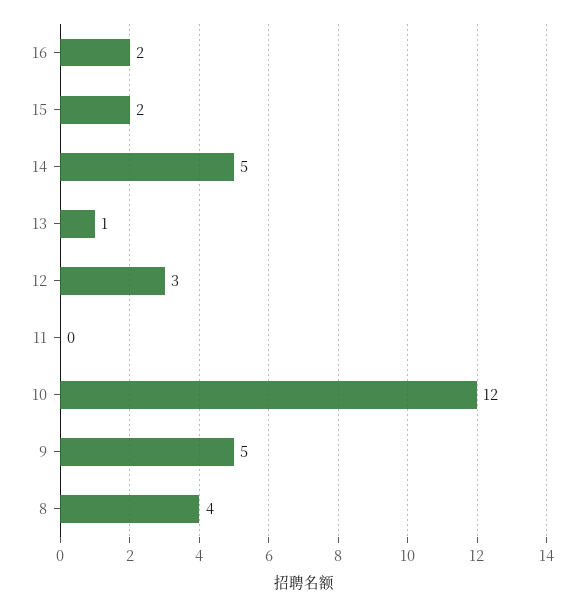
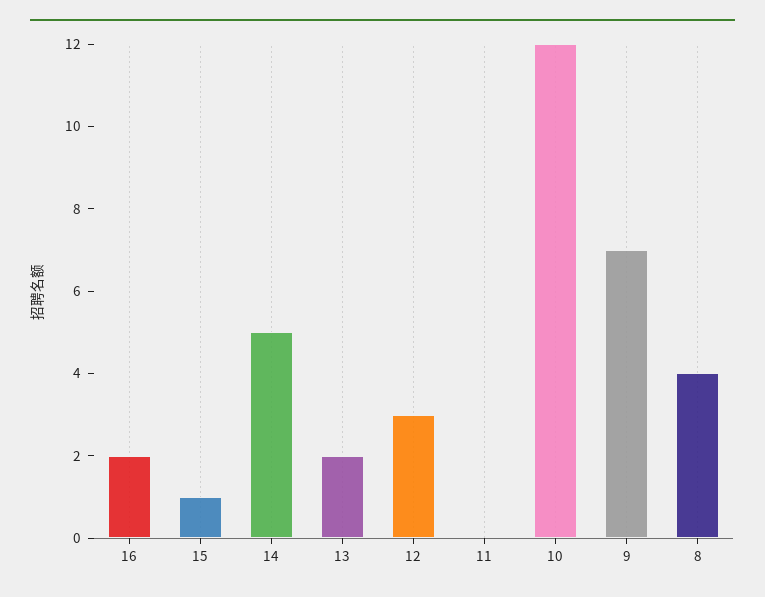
  {
    "16": 2,
-   "15": 2,
+   "15": 1,
    "14": 5,
-   "13": 1,
+   "13": 2,
    "12": 3,
    "11": 0,
    "10": 12,
-   "9": 5,
+   "9": 7,
    "8": 4
  }

